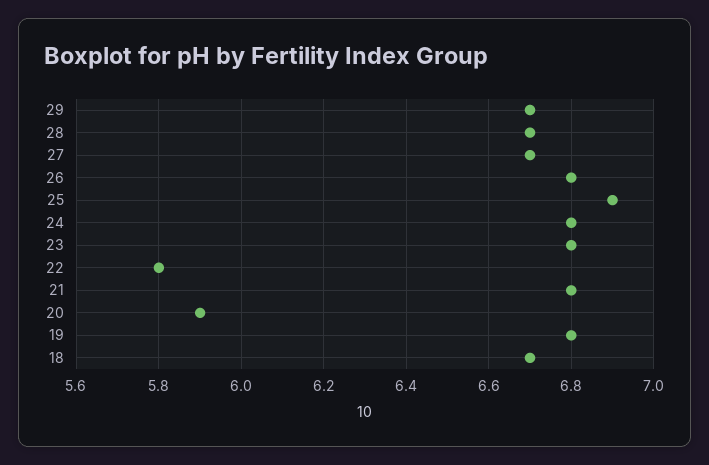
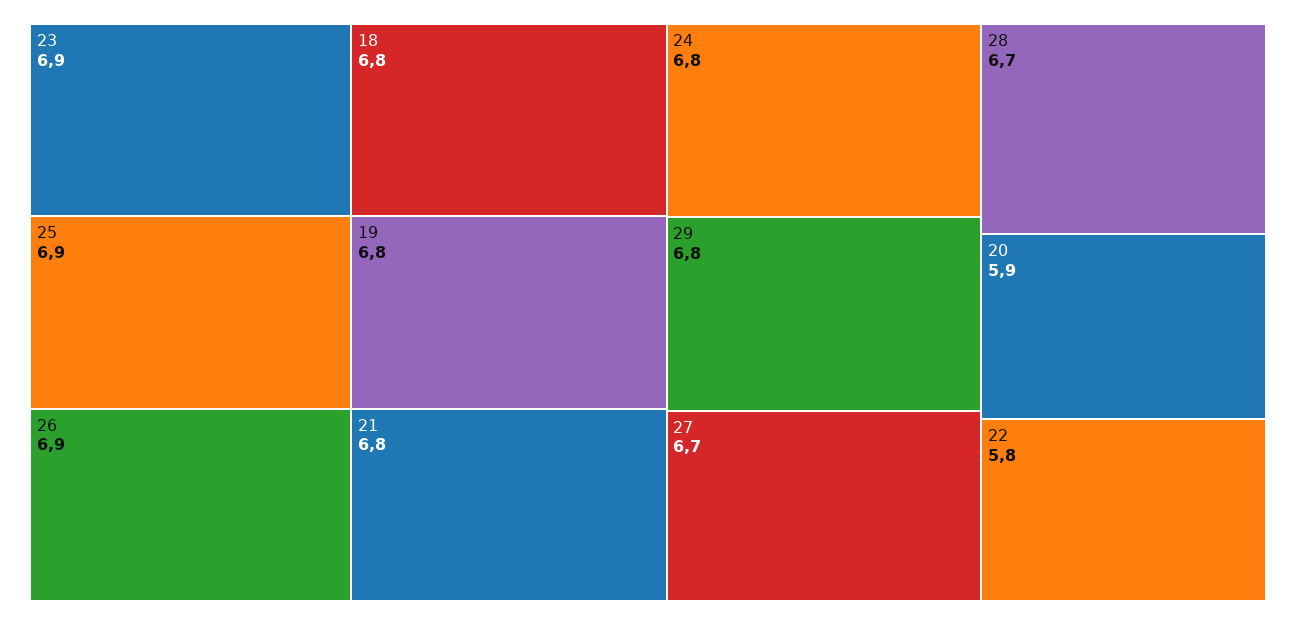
  {
-   "29": 6.7,
+   "29": 6.8,
    "28": 6.7,
    "27": 6.7,
-   "26": 6.8,
+   "26": 6.9,
    "25": 6.9,
    "24": 6.8,
-   "23": 6.8,
+   "23": 6.9,
    "22": 5.8,
    "21": 6.8,
    "20": 5.9,
    "19": 6.8,
-   "18": 6.7
+   "18": 6.8
  }

